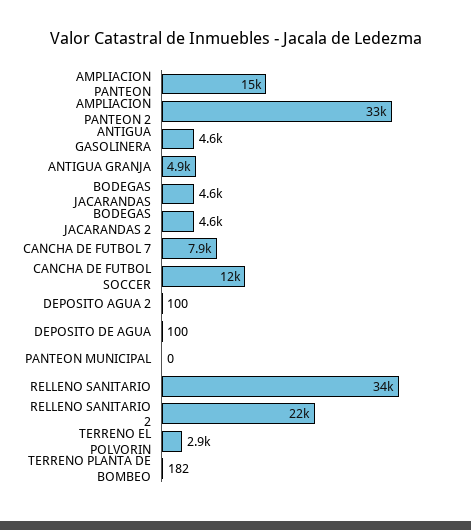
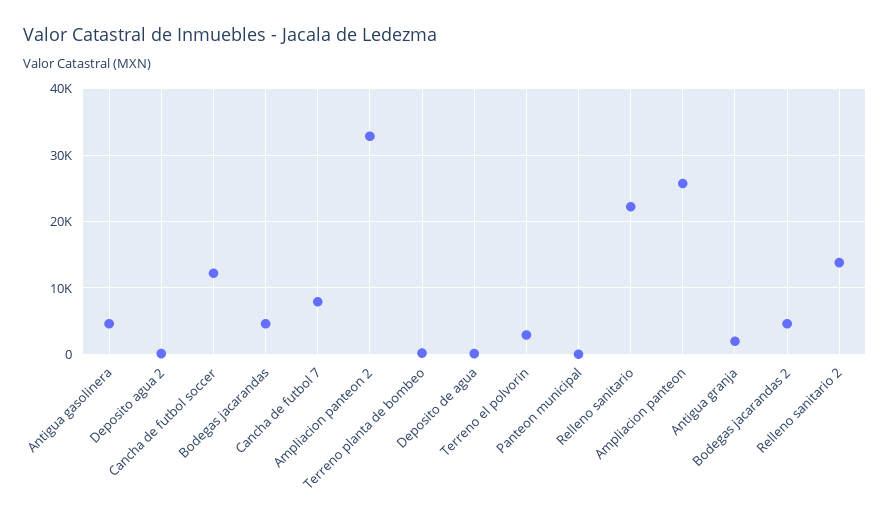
  {
-   "AMPLIACION PANTEON": 15000,
+   "AMPLIACION PANTEON": 26000,
    "AMPLIACION PANTEON 2": 33000,
    "ANTIGUA GASOLINERA": 4600,
-   "ANTIGUA GRANJA": 4900,
+   "ANTIGUA GRANJA": 2000,
    "BODEGAS JACARANDAS": 4600,
    "BODEGAS JACARANDAS 2": 4600,
    "CANCHA DE FUTBOL 7": 7900,
    "CANCHA DE FUTBOL SOCCER": 12000,
    "DEPOSITO AGUA 2": 100,
    "DEPOSITO DE AGUA": 100,
    "PANTEON MUNICIPAL": 0,
-   "RELLENO SANITARIO": 34000,
+   "RELLENO SANITARIO": 22000,
-   "RELLENO SANITARIO 2": 22000,
+   "RELLENO SANITARIO 2": 14000,
    "TERRENO EL POLVORIN": 2900,
    "TERRENO PLANTA DE BOMBEO": 182
  }

